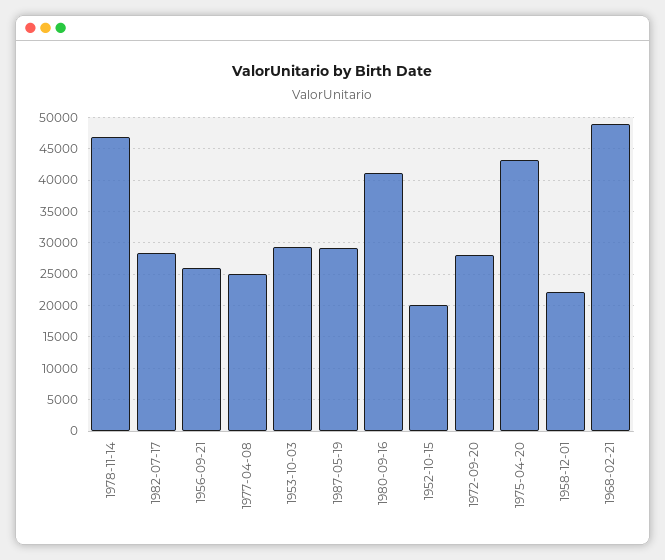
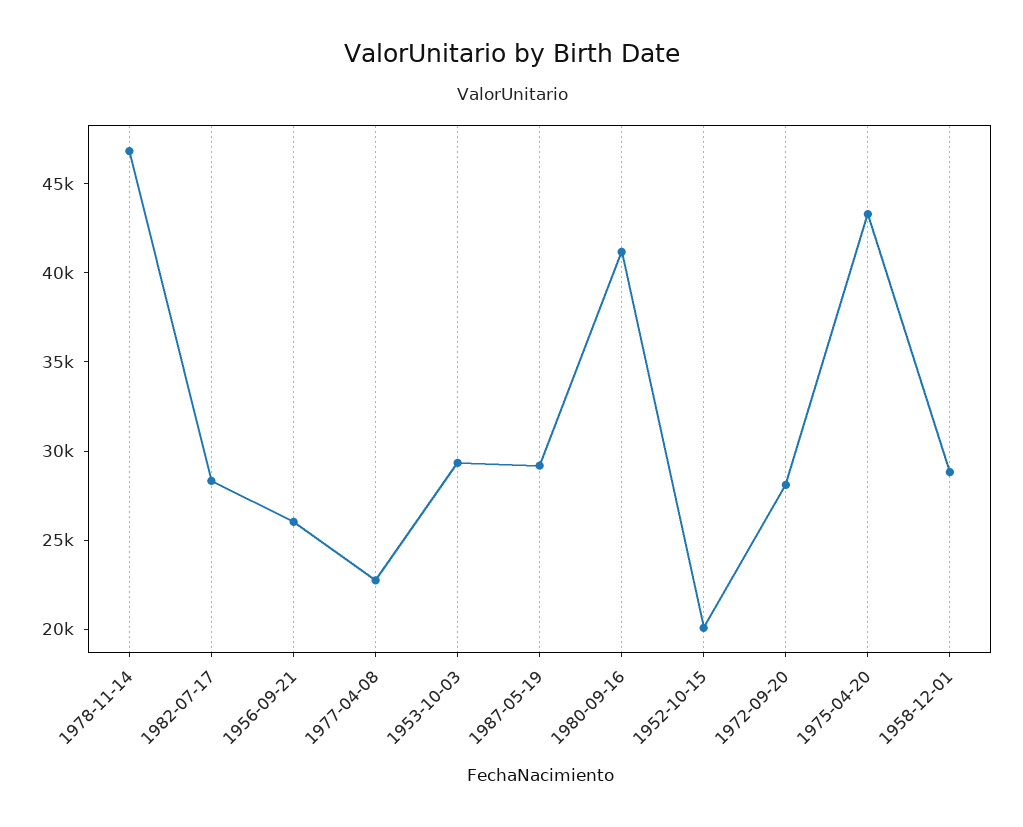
  {
    "1978-11-14": 47000,
    "1982-07-17": 28000,
    "1956-09-21": 26000,
-   "1977-04-08": 25000,
+   "1977-04-08": 23000,
    "1953-10-03": 29000,
    "1987-05-19": 29000,
    "1980-09-16": 41000,
    "1952-10-15": 20000,
    "1972-09-20": 28000,
    "1975-04-20": 43000,
-   "1958-12-01": 22000,
+   "1958-12-01": 29000
-   "1968-02-21": 49000
  }

